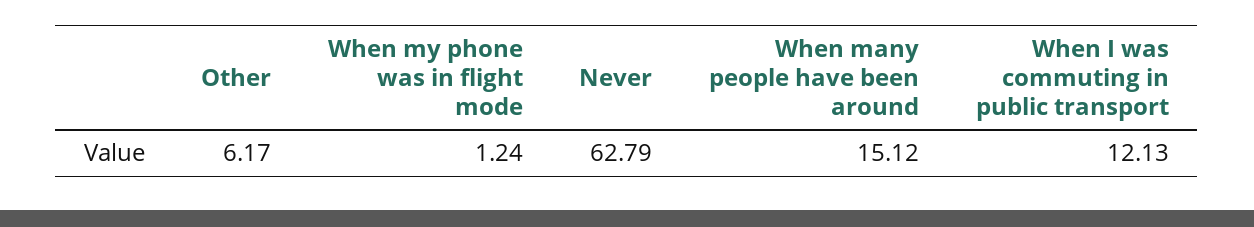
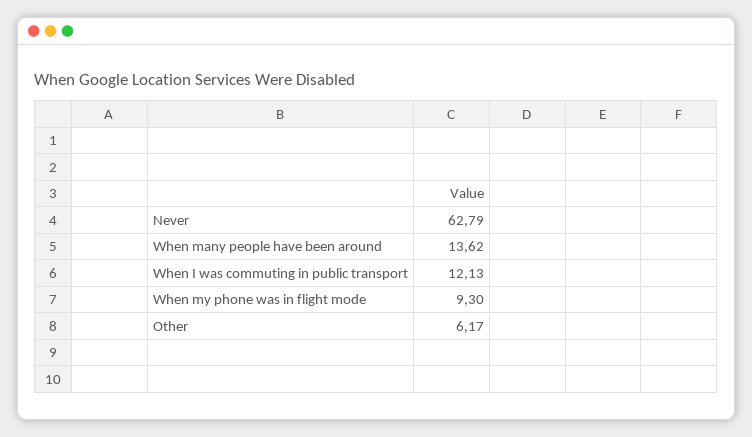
  {
    "Other": 6.17,
-   "When my phone was in flight mode": 1.24,
+   "When my phone was in flight mode": 9.3,
    "Never": 62.79,
-   "When many people have been around": 15.12,
+   "When many people have been around": 13.62,
    "When I was commuting in public transport": 12.13
  }

